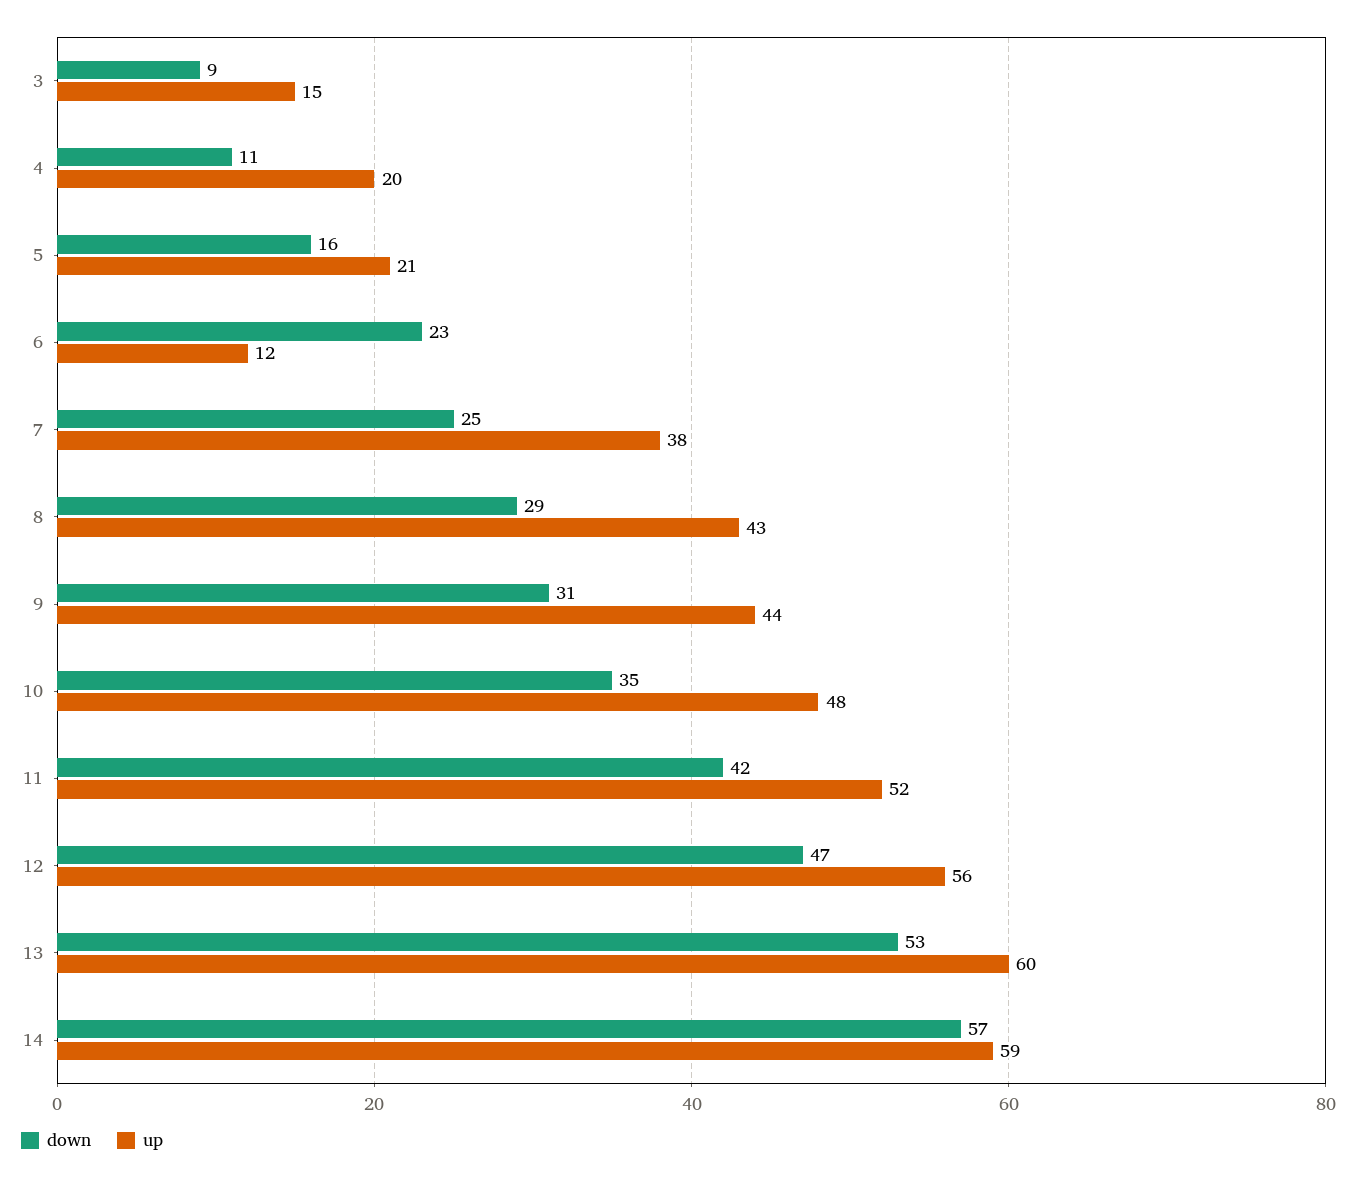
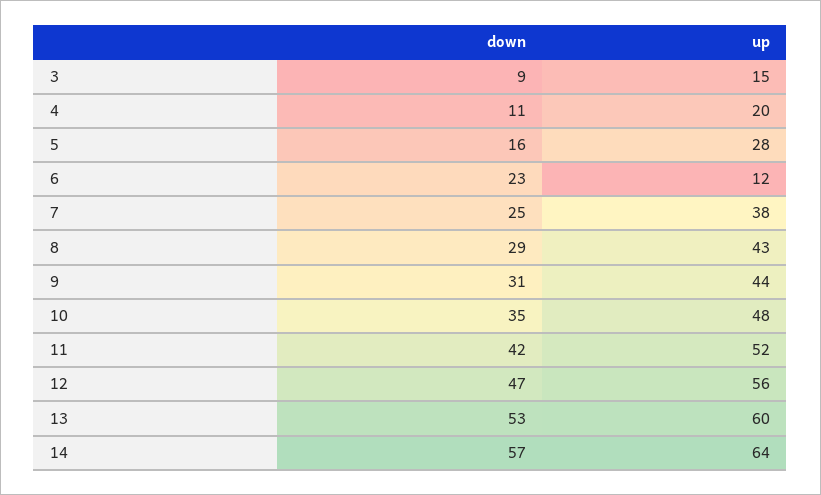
  {
    "down": {
      "3": 9,
      "4": 11,
      "5": 16,
      "6": 23,
      "7": 25,
      "8": 29,
      "9": 31,
      "10": 35,
      "11": 42,
      "12": 47,
      "13": 53,
      "14": 57
    },
    "up": {
      "3": 15,
      "4": 20,
-     "5": 21,
+     "5": 28,
      "6": 12,
      "7": 38,
      "8": 43,
      "9": 44,
      "10": 48,
      "11": 52,
      "12": 56,
      "13": 60,
-     "14": 59
+     "14": 64
    }
  }

